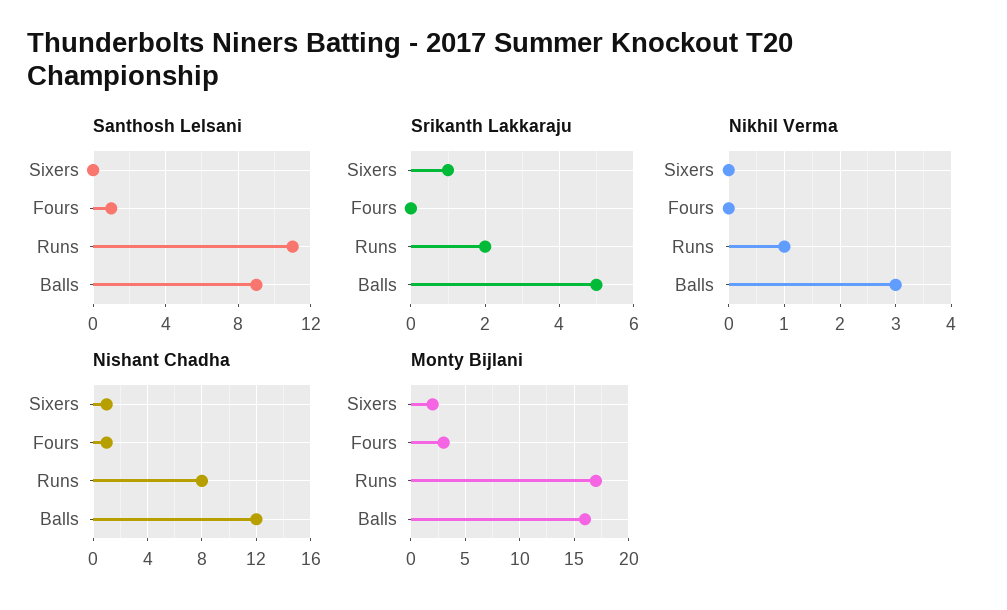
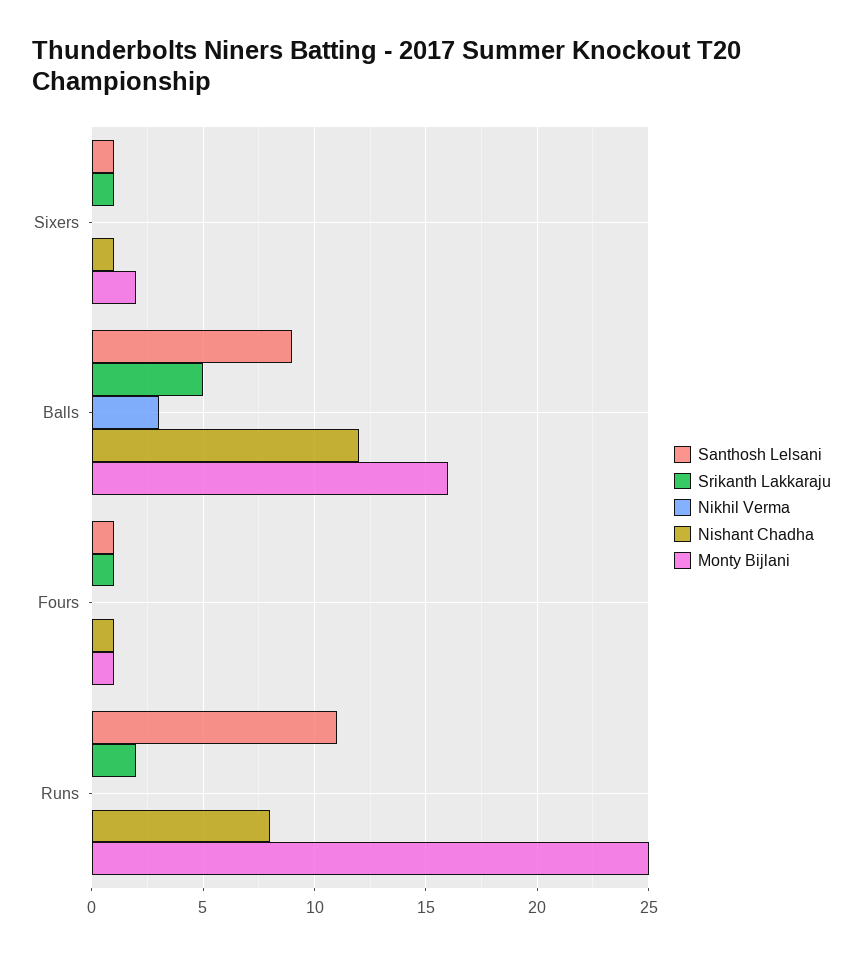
  {
    "Santhosh Lelsani": {
-     "Sixers": 0,
+     "Sixers": 1,
      "Fours": 1,
      "Runs": 11,
      "Balls": 9
    },
    "Srikanth Lakkaraju": {
      "Sixers": 1,
-     "Fours": 0,
+     "Fours": 1,
      "Runs": 2,
      "Balls": 5
    },
    "Nikhil Verma": {
      "Sixers": 0,
      "Fours": 0,
-     "Runs": 1,
+     "Runs": 0,
      "Balls": 3
    },
    "Nishant Chadha": {
      "Sixers": 1,
      "Fours": 1,
      "Runs": 8,
      "Balls": 12
    },
    "Monty Bijlani": {
      "Sixers": 2,
-     "Fours": 3,
+     "Fours": 1,
-     "Runs": 17,
+     "Runs": 25,
      "Balls": 16
    }
  }

